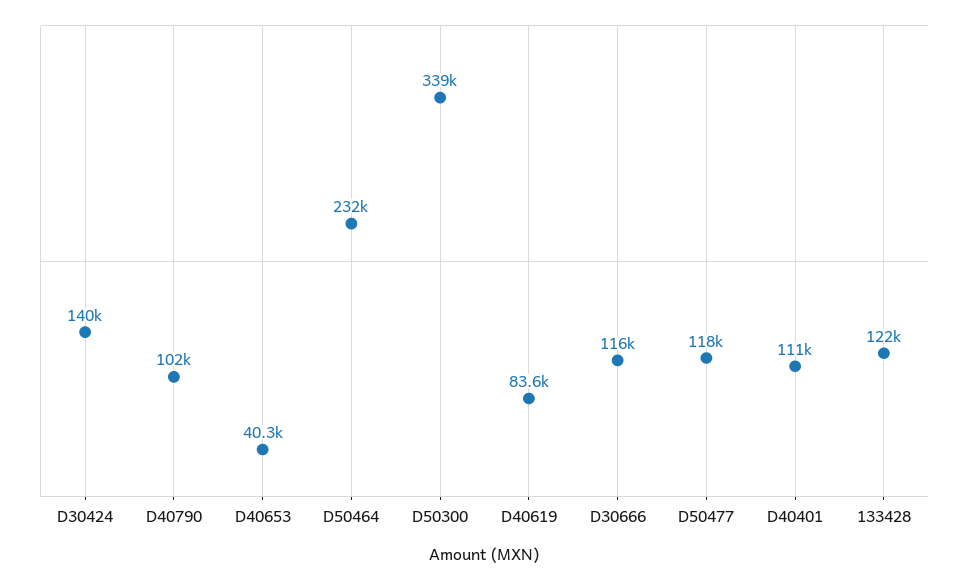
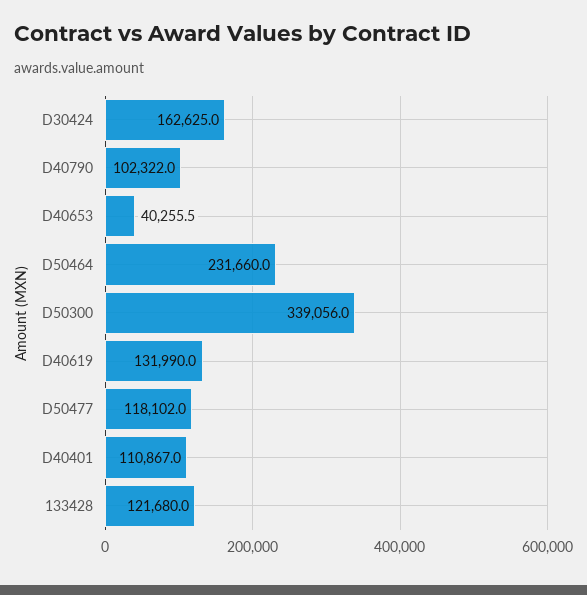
  {
-   "D30424": 140000,
+   "D30424": 162625,
    "D40790": 102322,
    "D40653": 40255.5,
    "D50464": 231660,
    "D50300": 339056,
-   "D40619": 83600,
+   "D40619": 131990,
-   "D30666": 116000,
    "D50477": 118102,
    "D40401": 110867,
    "133428": 121680
  }

